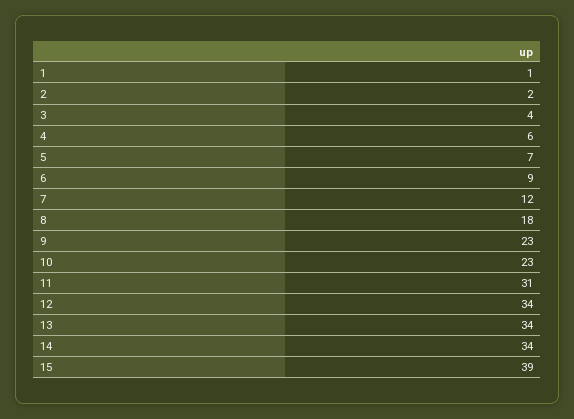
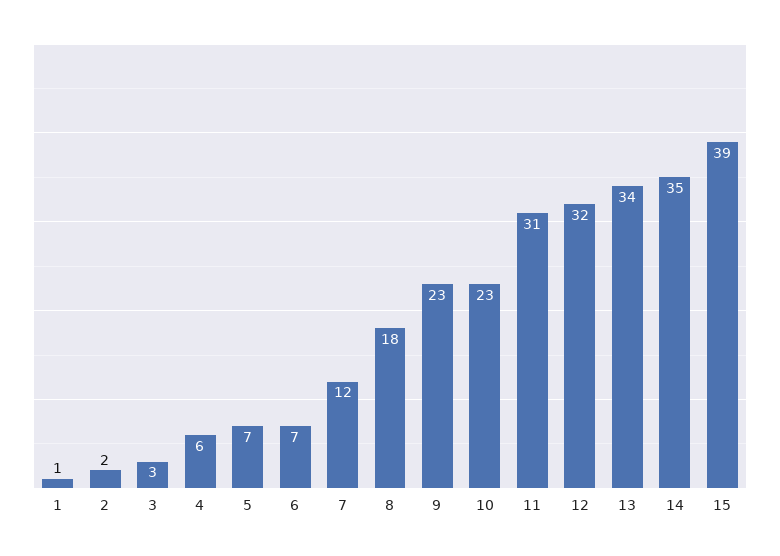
  {
    "1": 1,
    "2": 2,
-   "3": 4,
+   "3": 3,
    "4": 6,
    "5": 7,
-   "6": 9,
+   "6": 7,
    "7": 12,
    "8": 18,
    "9": 23,
    "10": 23,
    "11": 31,
-   "12": 34,
+   "12": 32,
    "13": 34,
-   "14": 34,
+   "14": 35,
    "15": 39
  }

